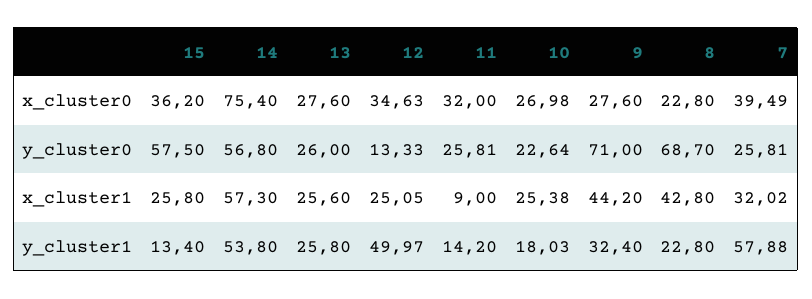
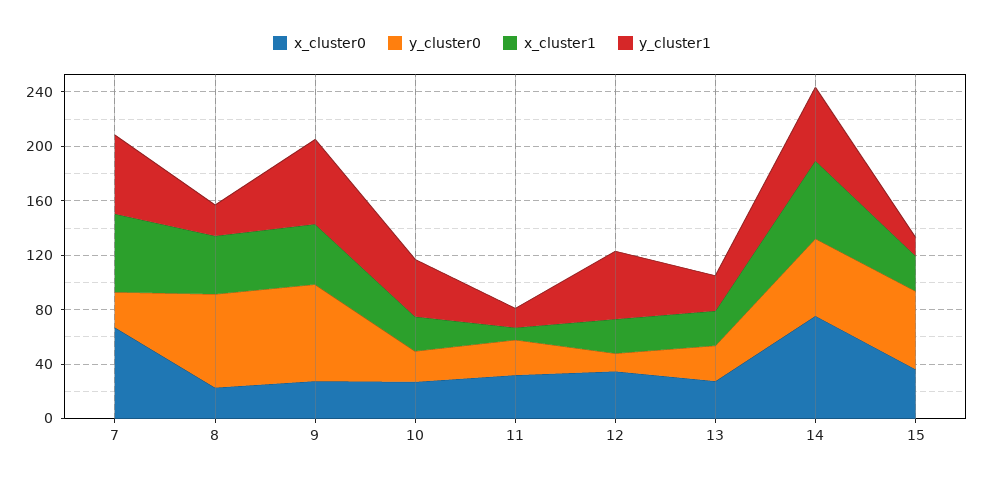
  {
    "x_cluster0": {
      "15": 36.2,
      "14": 75.4,
      "13": 27.6,
      "12": 34.63,
      "11": 32,
      "10": 26.98,
      "9": 27.6,
      "8": 22.8,
-     "7": 39.49
+     "7": 70
    },
    "y_cluster0": {
      "15": 57.5,
      "14": 56.8,
      "13": 26,
      "12": 13.33,
      "11": 25.81,
      "10": 22.64,
      "9": 71,
      "8": 68.7,
      "7": 25.81
    },
    "x_cluster1": {
      "15": 25.8,
      "14": 57.3,
      "13": 25.6,
      "12": 25.05,
      "11": 9,
      "10": 25.38,
      "9": 44.2,
      "8": 42.8,
-     "7": 32.02
+     "7": 60
    },
    "y_cluster1": {
      "15": 13.4,
      "14": 53.8,
      "13": 25.8,
      "12": 49.97,
      "11": 14.2,
-     "10": 18.03,
+     "10": 40,
-     "9": 32.4,
+     "9": 60,
      "8": 22.8,
      "7": 57.88
    }
  }

